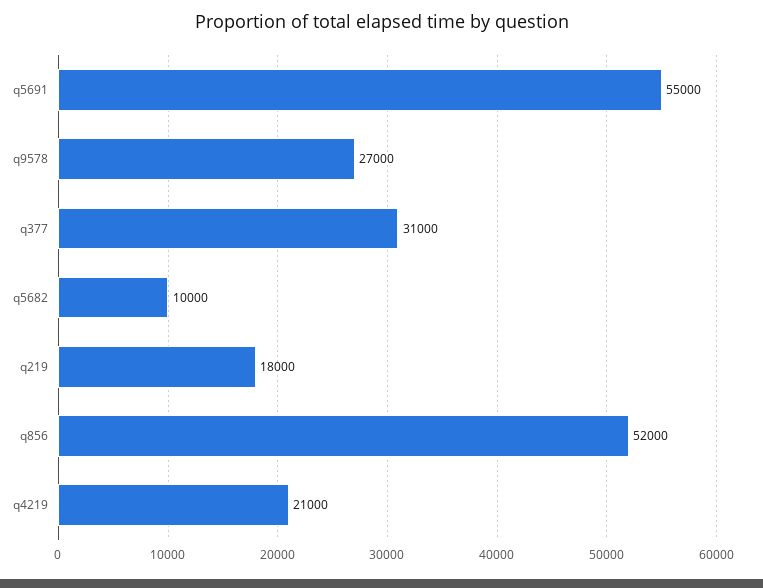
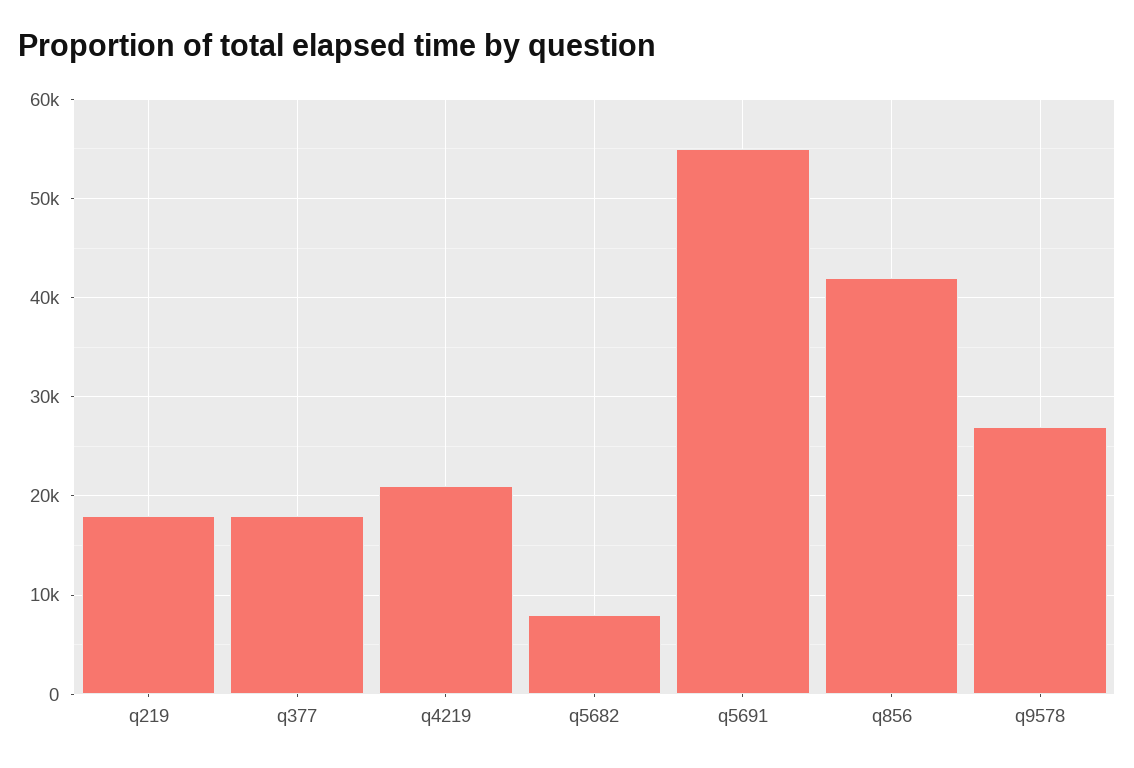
  {
    "q5691": 55000,
    "q9578": 27000,
-   "q377": 31000,
+   "q377": 18000,
-   "q5682": 10000,
+   "q5682": 8000,
    "q219": 18000,
-   "q856": 52000,
+   "q856": 42000,
    "q4219": 21000
  }

